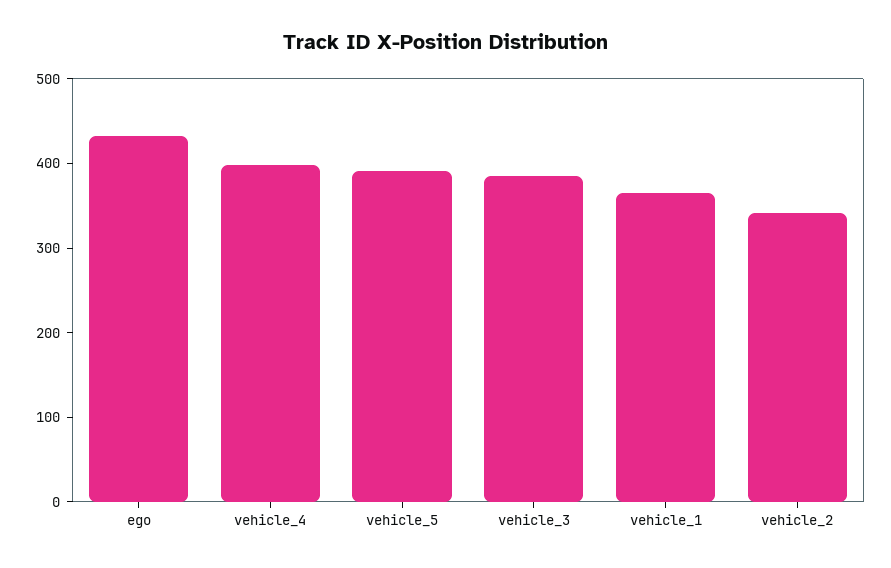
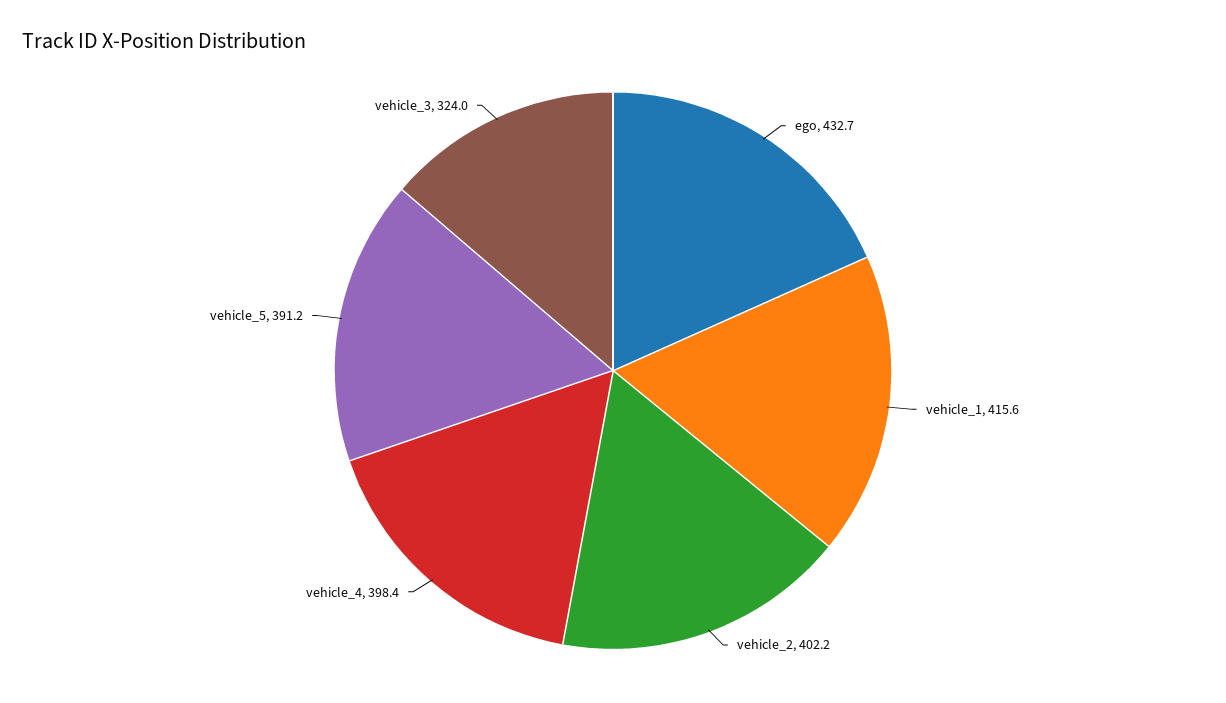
  {
    "ego": 432.7,
    "vehicle_4": 398.4,
    "vehicle_5": 391.2,
-   "vehicle_3": 380,
+   "vehicle_3": 324,
-   "vehicle_1": 360,
+   "vehicle_1": 415.6,
-   "vehicle_2": 340
+   "vehicle_2": 402.2
  }

